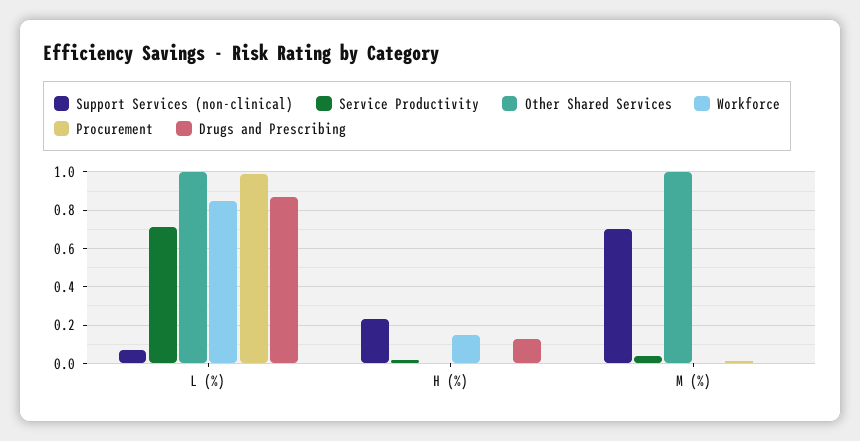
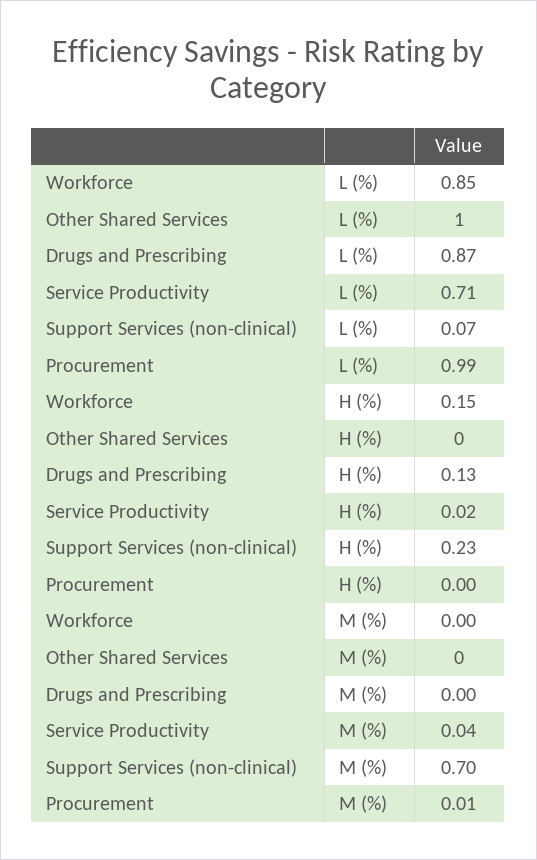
  {
    "Support Services (non-clinical)": {
      "L (%)": 0.07,
      "H (%)": 0.23,
      "M (%)": 0.7
    },
    "Service Productivity": {
      "L (%)": 0.71,
      "H (%)": 0.02,
      "M (%)": 0.04
    },
    "Other Shared Services": {
      "L (%)": 1,
      "H (%)": 0,
-     "M (%)": 1
+     "M (%)": 0
    },
    "Workforce": {
      "L (%)": 0.85,
      "H (%)": 0.15,
      "M (%)": 0
    },
    "Procurement": {
      "L (%)": 0.99,
      "H (%)": 0,
      "M (%)": 0.01
    },
    "Drugs and Prescribing": {
      "L (%)": 0.87,
      "H (%)": 0.13,
      "M (%)": 0
    }
  }

